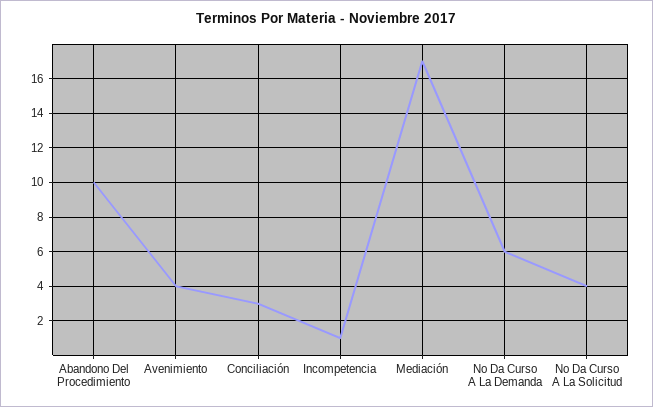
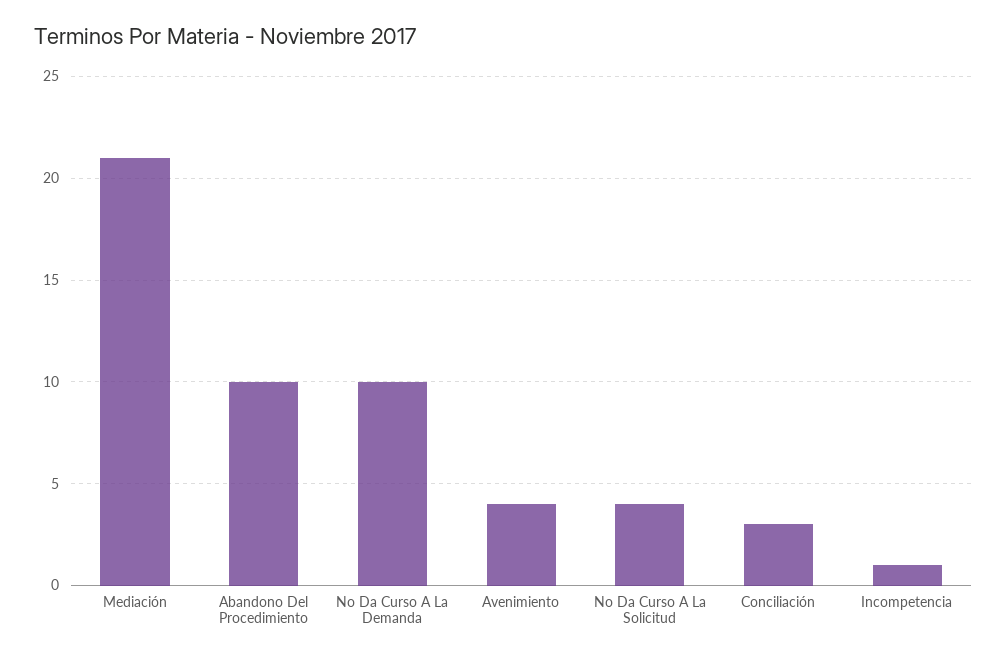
  {
    "Abandono Del Procedimiento": 10,
    "Avenimiento": 4,
    "Conciliación": 3,
    "Incompetencia": 1,
-   "Mediación": 17,
+   "Mediación": 21,
-   "No Da Curso A La Demanda": 6,
+   "No Da Curso A La Demanda": 10,
    "No Da Curso A La Solicitud": 4
  }

